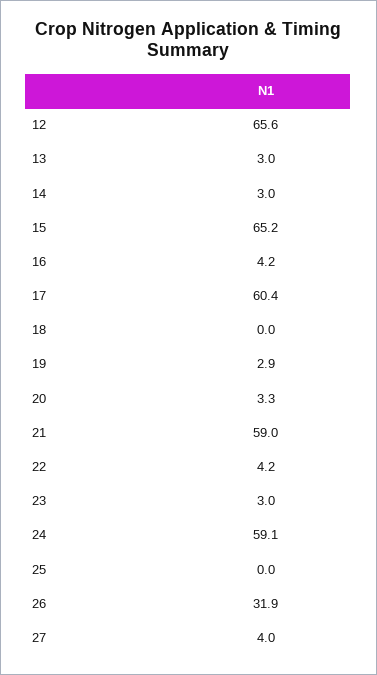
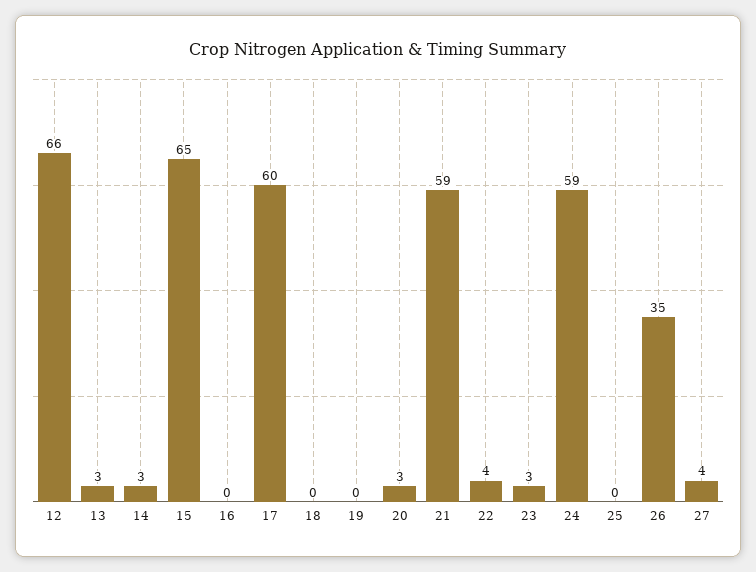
  {
    "12": 65.6,
    "13": 3,
    "14": 3,
    "15": 65.2,
-   "16": 4.2,
+   "16": 0,
    "17": 60.4,
    "18": 0,
-   "19": 2.9,
+   "19": 0,
    "20": 3.3,
    "21": 59,
    "22": 4.2,
    "23": 3,
    "24": 59.1,
    "25": 0,
-   "26": 31.9,
+   "26": 35,
    "27": 4
  }

